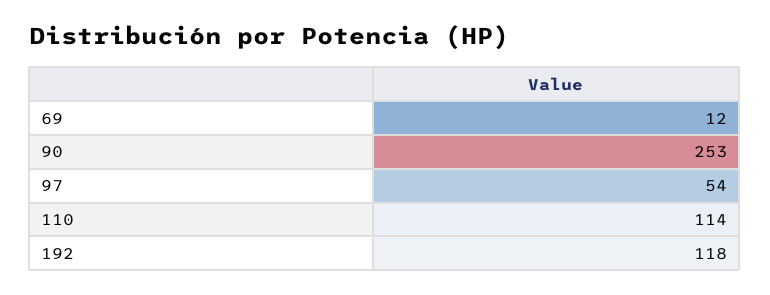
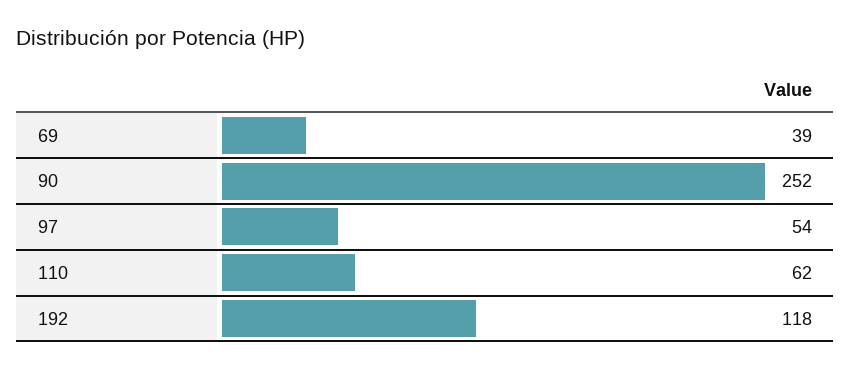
  {
-   "69": 12,
+   "69": 39,
-   "90": 253,
+   "90": 252,
    "97": 54,
-   "110": 114,
+   "110": 62,
    "192": 118
  }

